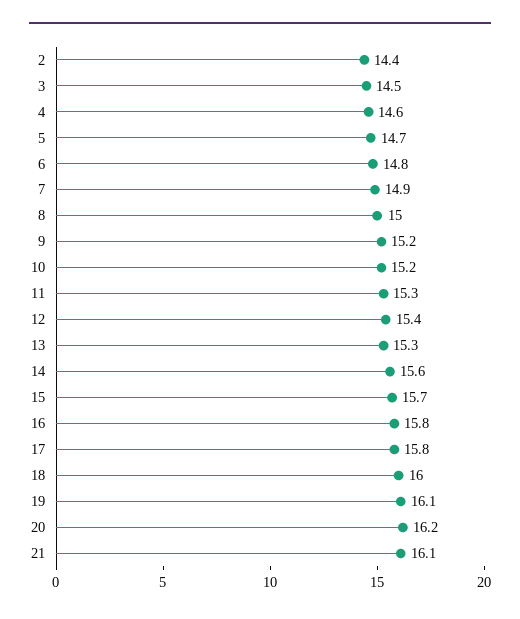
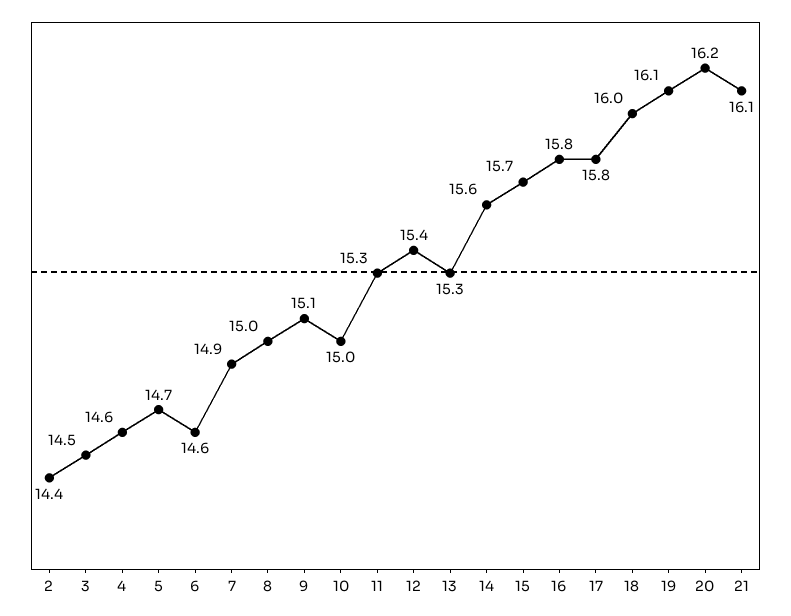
  {
    "2": 14.4,
    "3": 14.5,
    "4": 14.6,
    "5": 14.7,
-   "6": 14.8,
+   "6": 14.6,
    "7": 14.9,
    "8": 15,
-   "9": 15.2,
+   "9": 15.1,
-   "10": 15.2,
+   "10": 15,
    "11": 15.3,
    "12": 15.4,
    "13": 15.3,
    "14": 15.6,
    "15": 15.7,
    "16": 15.8,
    "17": 15.8,
    "18": 16,
    "19": 16.1,
    "20": 16.2,
    "21": 16.1
  }

